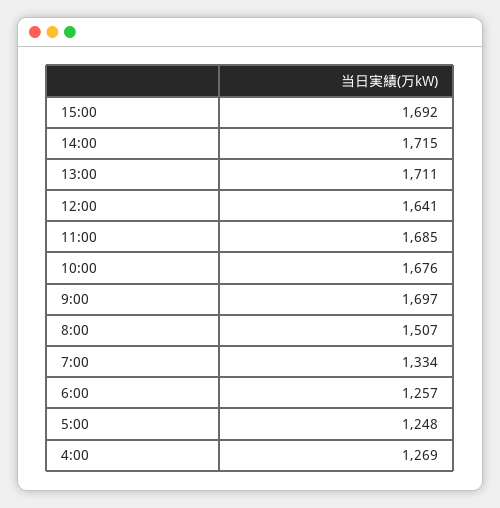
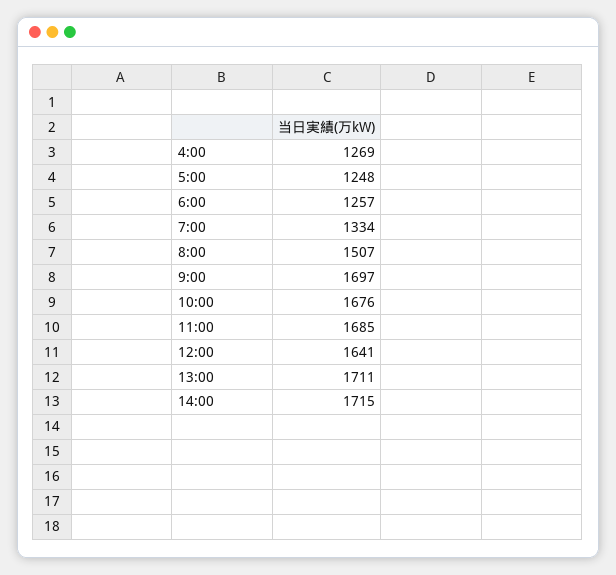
  {
-   "15:00": 1692,
    "14:00": 1715,
    "13:00": 1711,
    "12:00": 1641,
    "11:00": 1685,
    "10:00": 1676,
    "9:00": 1697,
    "8:00": 1507,
    "7:00": 1334,
    "6:00": 1257,
    "5:00": 1248,
    "4:00": 1269
  }

